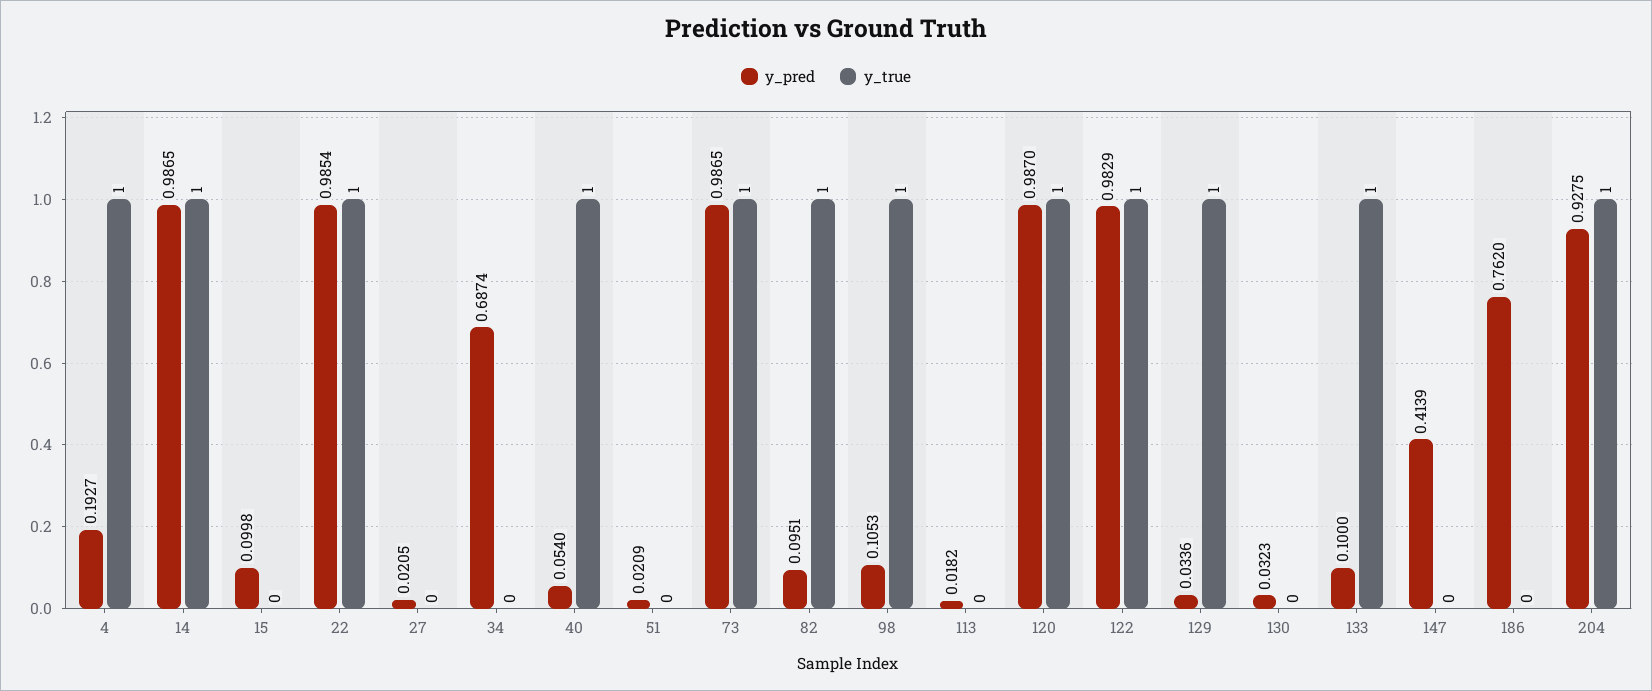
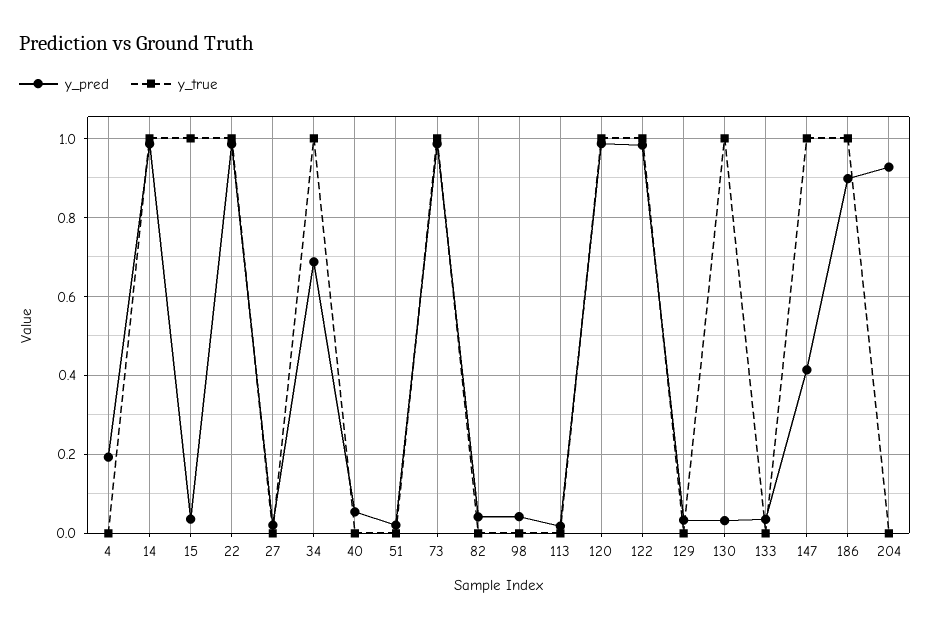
  {
    "y_pred": {
      "4": 0.1927,
      "14": 0.9865,
-     "15": 0.0998,
+     "15": 0.04,
      "22": 0.9854,
      "27": 0.0205,
      "34": 0.6874,
      "40": 0.054,
      "51": 0.0209,
      "73": 0.9865,
-     "82": 0.0951,
+     "82": 0.04,
-     "98": 0.1053,
+     "98": 0.04,
      "113": 0.0182,
      "120": 0.987,
      "122": 0.9829,
      "129": 0.0336,
      "130": 0.0323,
-     "133": 0.1,
+     "133": 0.04,
      "147": 0.4139,
-     "186": 0.762,
+     "186": 0.9,
      "204": 0.9275
    },
    "y_true": {
-     "4": 1,
+     "4": 0,
      "14": 1,
-     "15": 0,
+     "15": 1,
      "22": 1,
      "27": 0,
-     "34": 0,
+     "34": 1,
-     "40": 1,
+     "40": 0,
      "51": 0,
      "73": 1,
-     "82": 1,
+     "82": 0,
-     "98": 1,
+     "98": 0,
      "113": 0,
      "120": 1,
      "122": 1,
-     "129": 1,
+     "129": 0,
-     "130": 0,
+     "130": 1,
-     "133": 1,
+     "133": 0,
-     "147": 0,
+     "147": 1,
-     "186": 0,
+     "186": 1,
-     "204": 1
+     "204": 0
    }
  }

